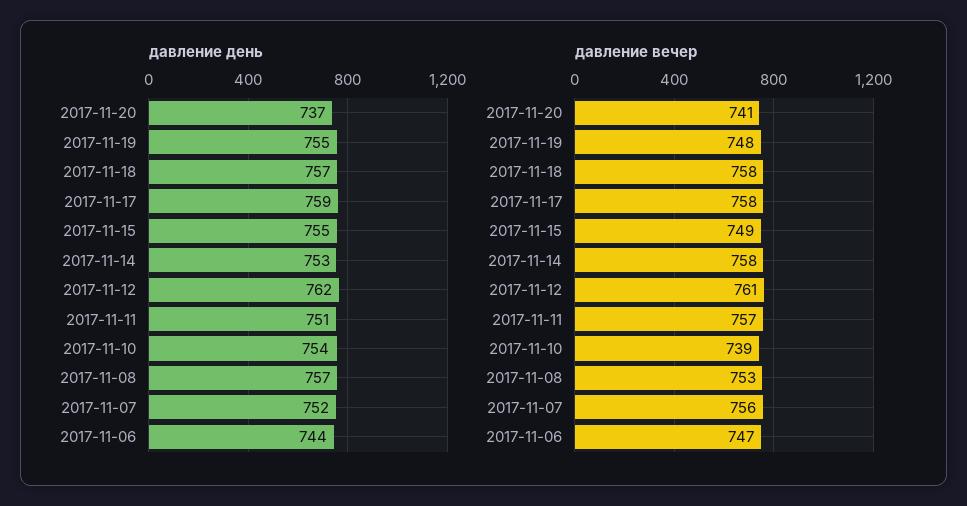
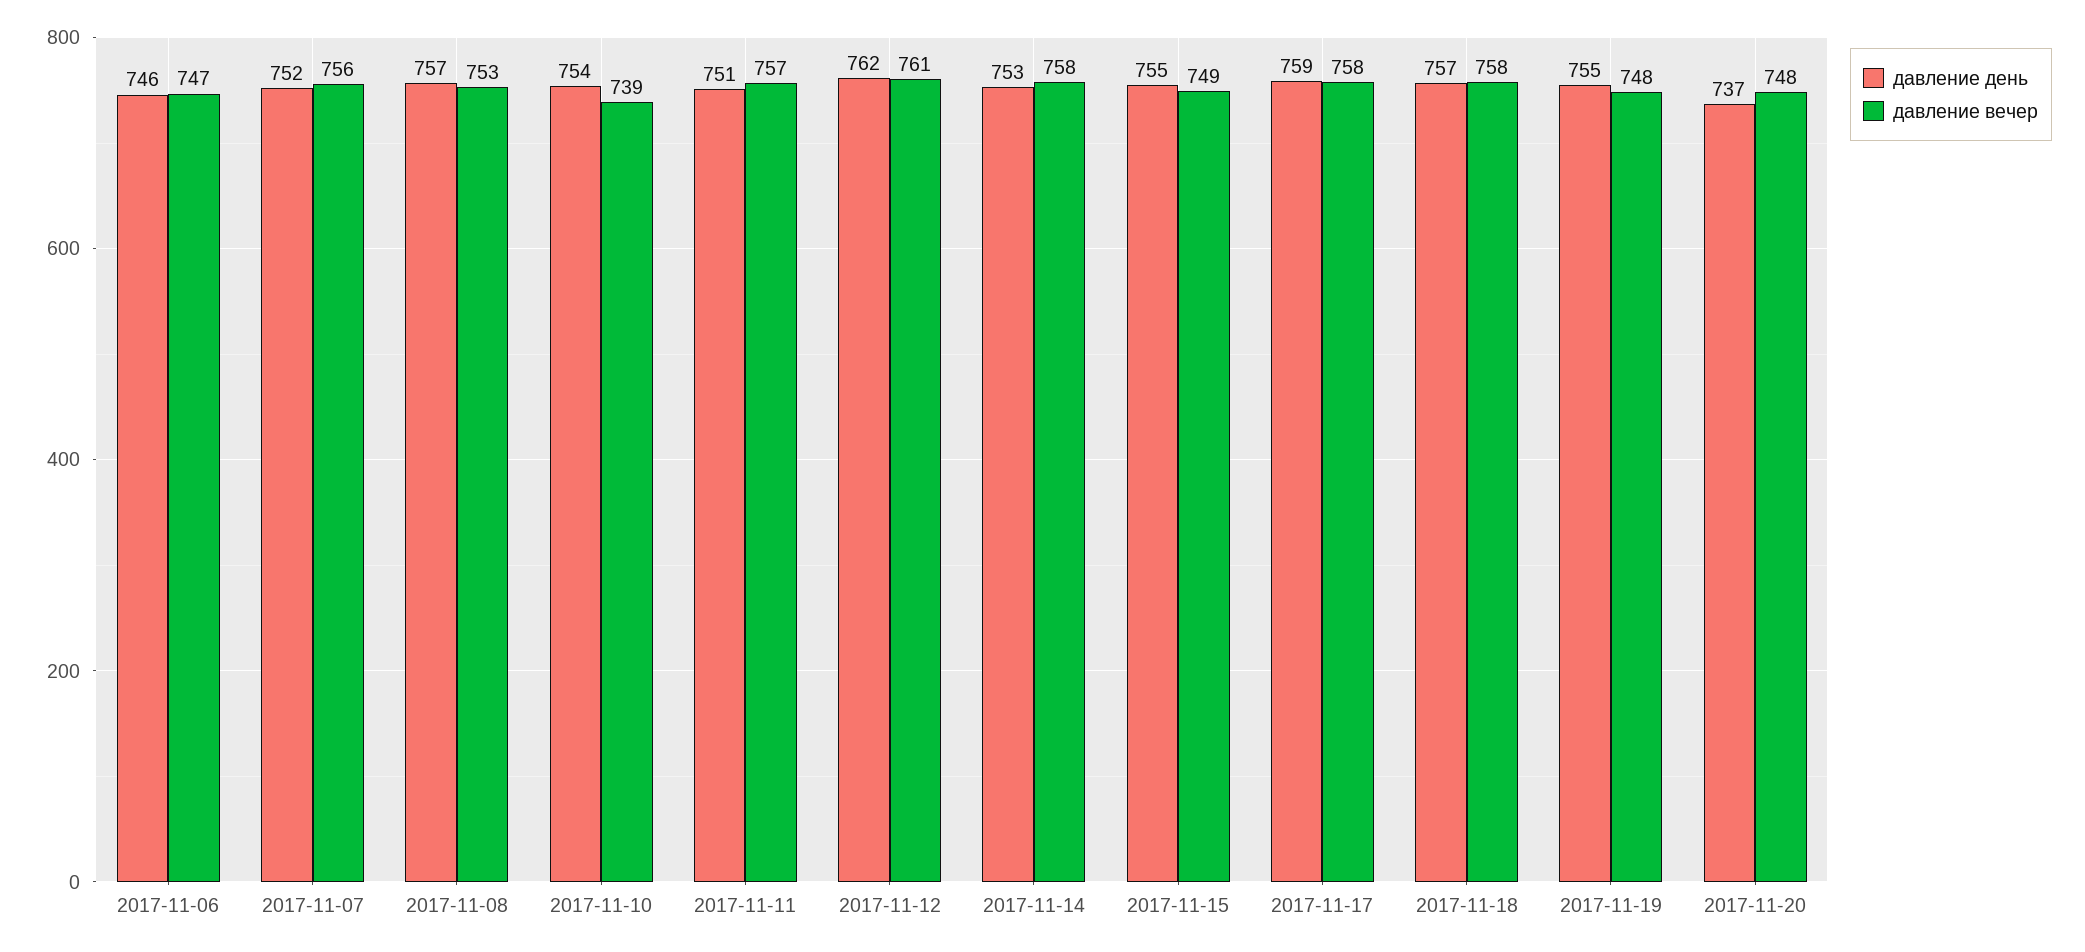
  {
    "давление день": {
      "2017-11-20": 737,
      "2017-11-19": 755,
      "2017-11-18": 757,
      "2017-11-17": 759,
      "2017-11-15": 755,
      "2017-11-14": 753,
      "2017-11-12": 762,
      "2017-11-11": 751,
      "2017-11-10": 754,
      "2017-11-08": 757,
      "2017-11-07": 752,
-     "2017-11-06": 744
+     "2017-11-06": 746
    },
    "давление вечер": {
-     "2017-11-20": 741,
+     "2017-11-20": 748,
      "2017-11-19": 748,
      "2017-11-18": 758,
      "2017-11-17": 758,
      "2017-11-15": 749,
      "2017-11-14": 758,
      "2017-11-12": 761,
      "2017-11-11": 757,
      "2017-11-10": 739,
      "2017-11-08": 753,
      "2017-11-07": 756,
      "2017-11-06": 747
    }
  }

